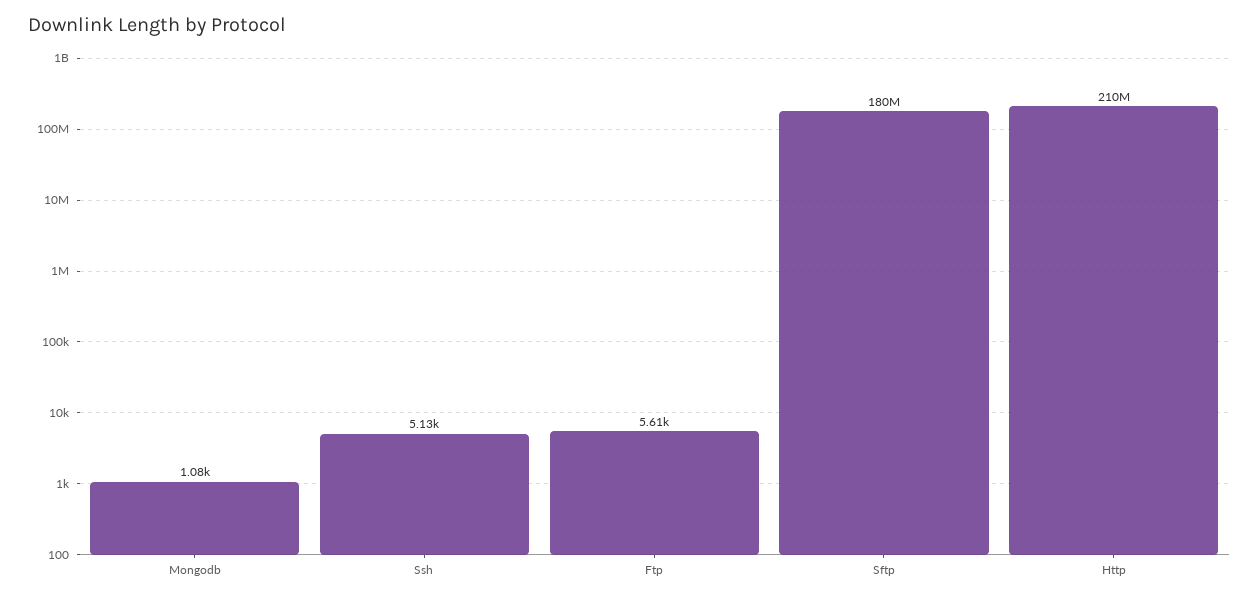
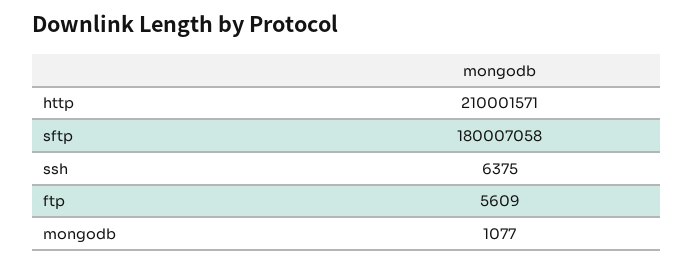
  {
    "Mongodb": 1077,
-   "Ssh": 5130,
+   "Ssh": 6375,
    "Ftp": 5609,
    "Sftp": 180007058,
    "Http": 210001571
  }

